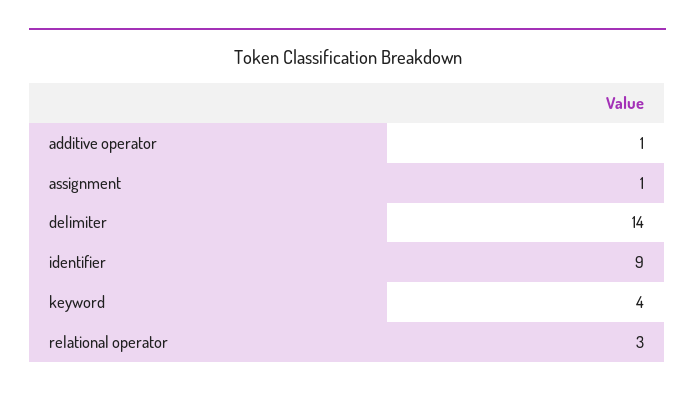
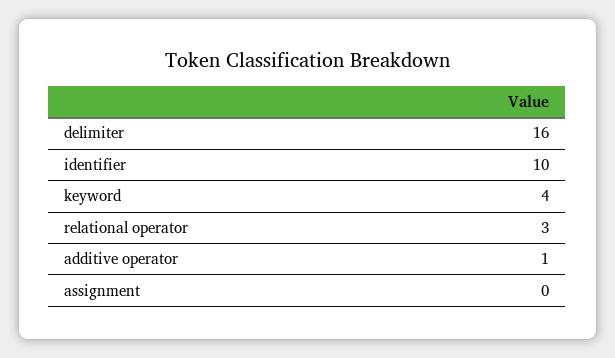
  {
    "additive operator": 1,
-   "assignment": 1,
+   "assignment": 0,
-   "delimiter": 14,
+   "delimiter": 16,
-   "identifier": 9,
+   "identifier": 10,
    "keyword": 4,
    "relational operator": 3
  }

